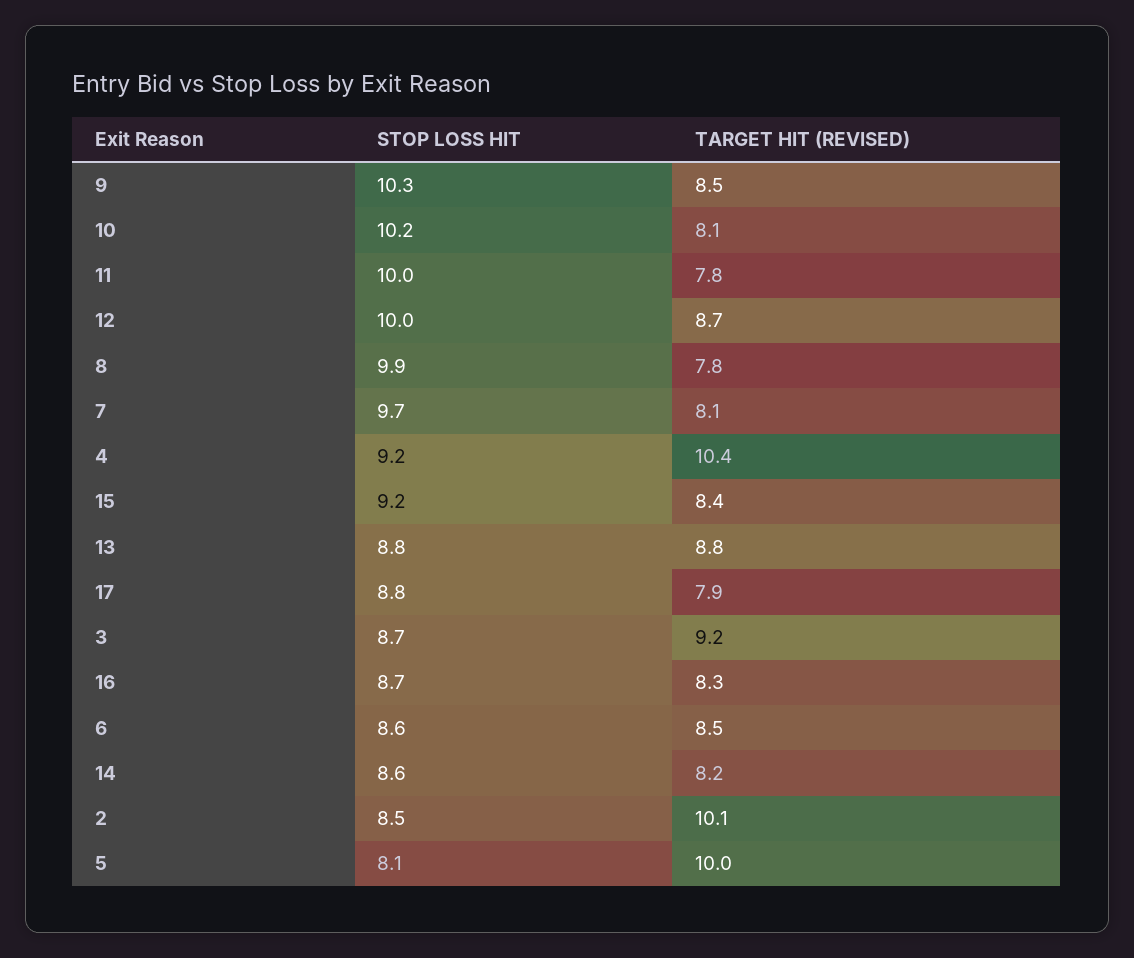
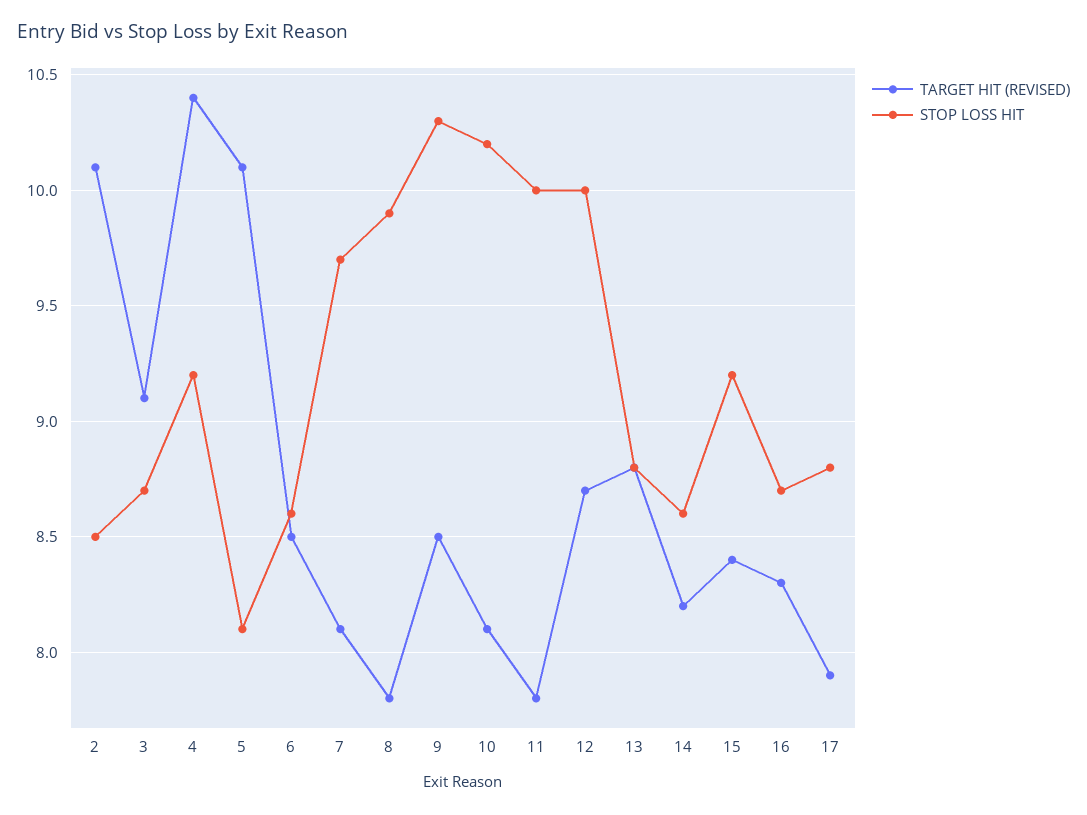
  {
    "STOP LOSS HIT": {
      "9": 10.3,
      "10": 10.2,
      "11": 10,
      "12": 10,
      "8": 9.9,
      "7": 9.7,
      "4": 9.2,
      "15": 9.2,
      "13": 8.8,
      "17": 8.8,
      "3": 8.7,
      "16": 8.7,
      "6": 8.6,
      "14": 8.6,
      "2": 8.5,
      "5": 8.1
    },
    "TARGET HIT (REVISED)": {
      "9": 8.5,
      "10": 8.1,
      "11": 7.8,
      "12": 8.7,
      "8": 7.8,
      "7": 8.1,
      "4": 10.4,
      "15": 8.4,
      "13": 8.8,
      "17": 7.9,
-     "3": 9.2,
+     "3": 9.1,
      "16": 8.3,
      "6": 8.5,
      "14": 8.2,
      "2": 10.1,
-     "5": 10
+     "5": 10.1
    }
  }

